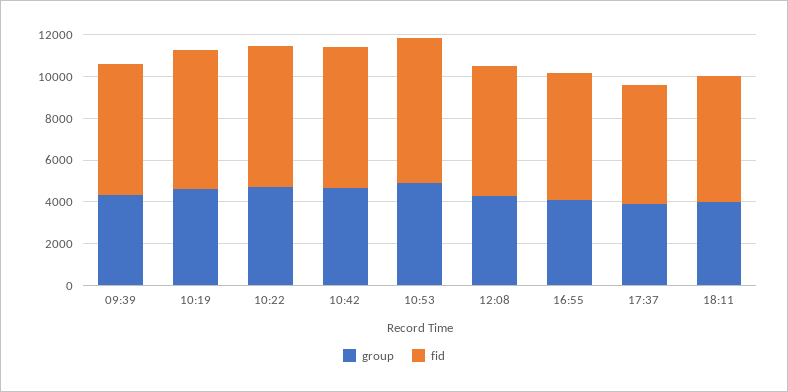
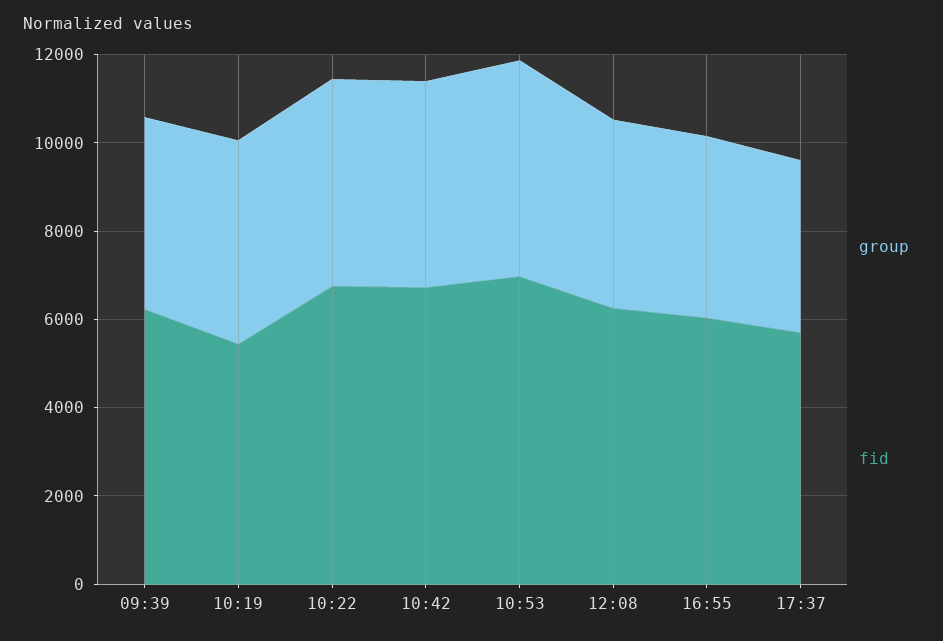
  {
    "group": {
      "09:39": 4500,
      "10:19": 4500,
      "10:22": 4500,
      "10:42": 4500,
      "10:53": 5000,
      "12:08": 4500,
      "16:55": 4000,
-     "17:37": 4000,
+     "17:37": 4000
-     "18:11": 4000
    },
    "fid": {
      "09:39": 6000,
-     "10:19": 6500,
+     "10:19": 5500,
      "10:22": 7000,
      "10:42": 6500,
      "10:53": 7000,
      "12:08": 6500,
      "16:55": 6000,
-     "17:37": 5500,
+     "17:37": 5500
-     "18:11": 6000
    }
  }

